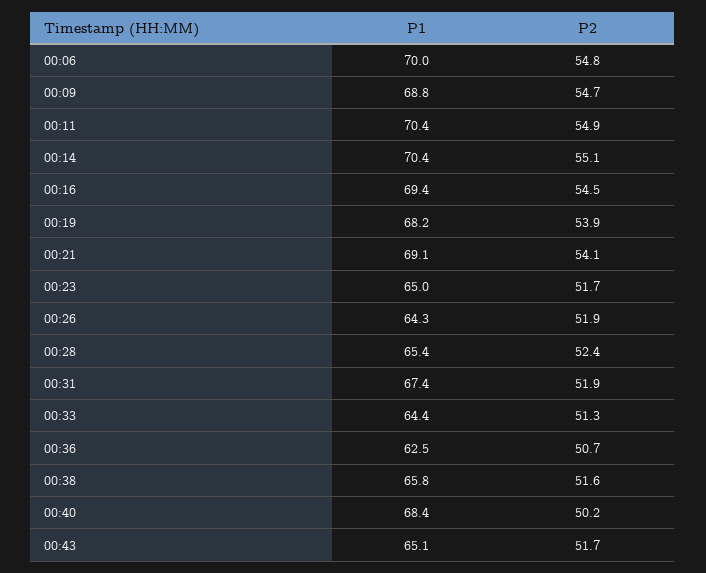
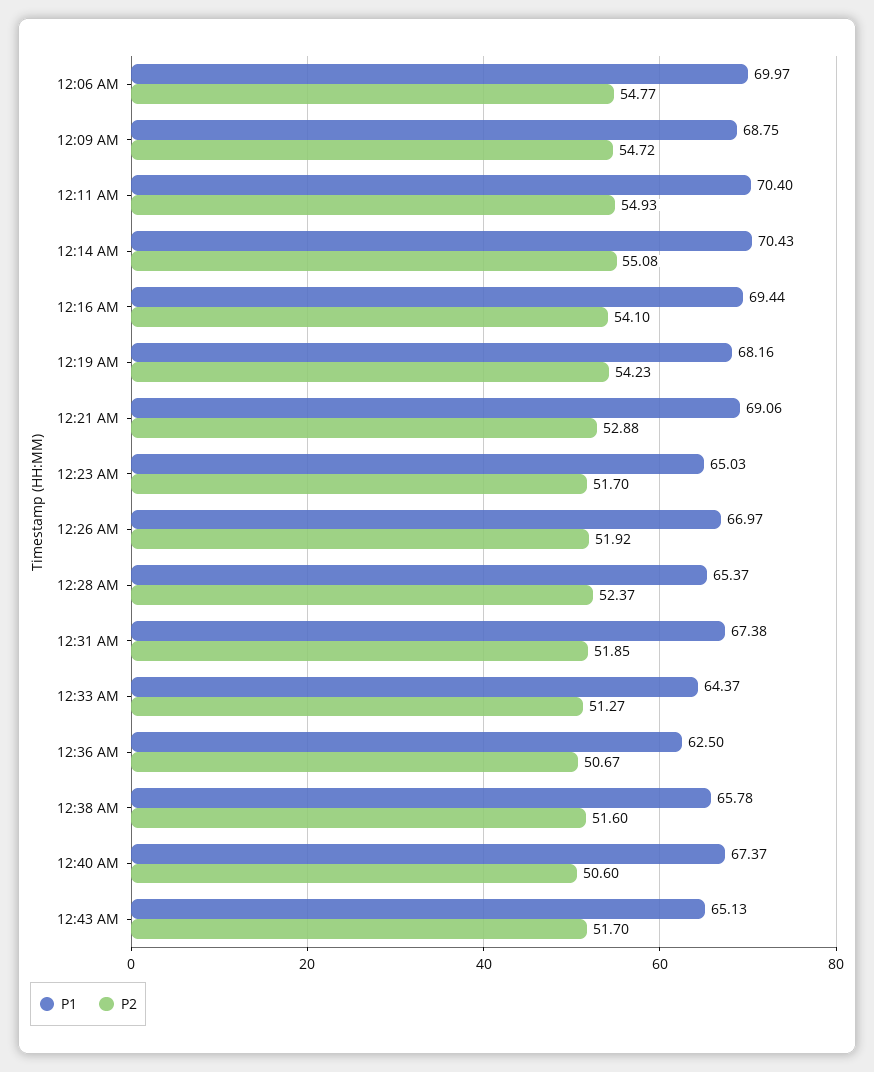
  {
    "P1": {
      "00:06": 69.97,
      "00:09": 68.75,
      "00:11": 70.4,
      "00:14": 70.43,
      "00:16": 69.44,
      "00:19": 68.16,
      "00:21": 69.06,
      "00:23": 65.03,
-     "00:26": 64.3,
+     "00:26": 66.97,
      "00:28": 65.37,
      "00:31": 67.38,
      "00:33": 64.37,
      "00:36": 62.5,
      "00:38": 65.78,
-     "00:40": 68.4,
+     "00:40": 67.37,
      "00:43": 65.13
    },
    "P2": {
      "00:06": 54.77,
      "00:09": 54.72,
      "00:11": 54.93,
      "00:14": 55.08,
-     "00:16": 54.5,
+     "00:16": 54.1,
-     "00:19": 53.9,
+     "00:19": 54.23,
-     "00:21": 54.1,
+     "00:21": 52.88,
      "00:23": 51.7,
      "00:26": 51.92,
      "00:28": 52.37,
      "00:31": 51.85,
      "00:33": 51.27,
      "00:36": 50.67,
      "00:38": 51.6,
-     "00:40": 50.2,
+     "00:40": 50.6,
      "00:43": 51.7
    }
  }

